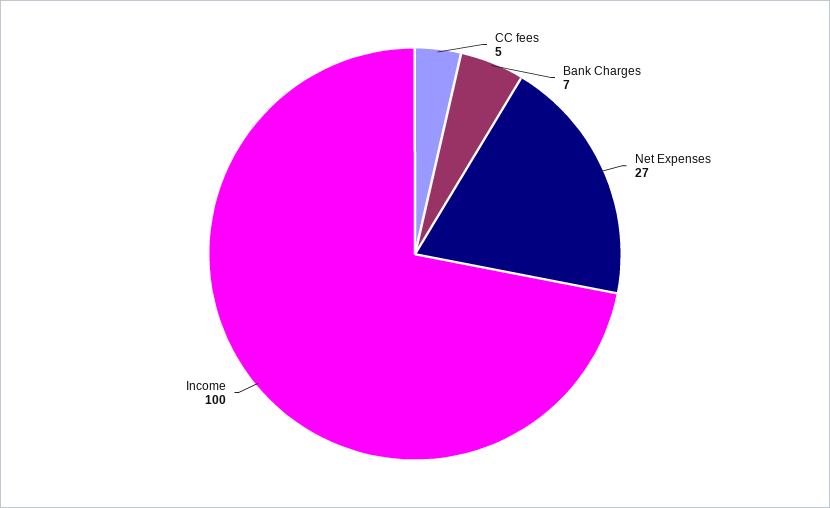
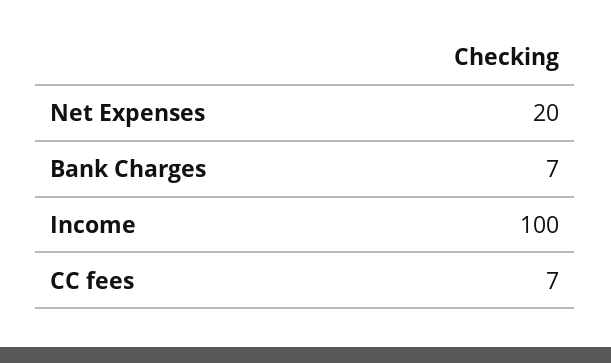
  {
-   "CC fees": 5,
+   "CC fees": 7,
    "Bank Charges": 7,
-   "Net Expenses": 27,
+   "Net Expenses": 20,
    "Income": 100
  }

